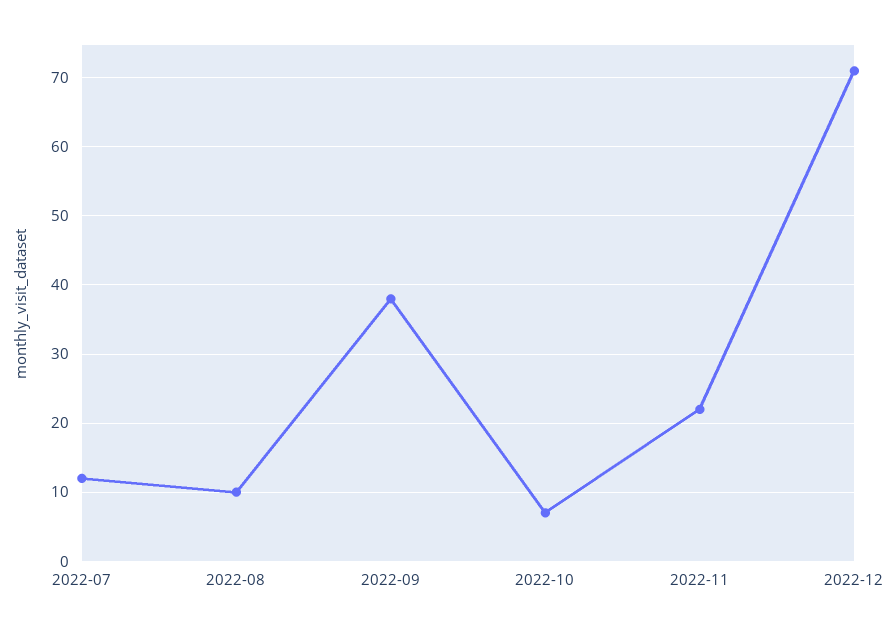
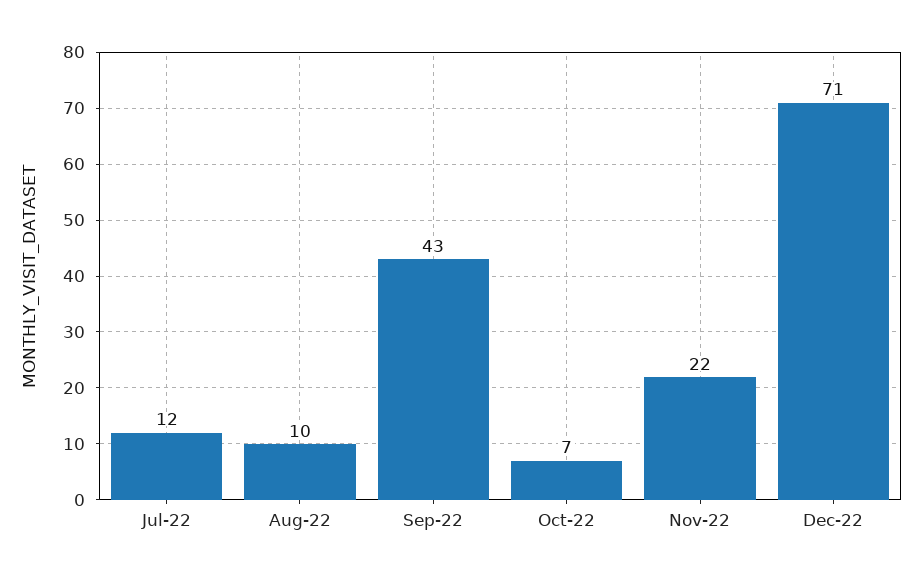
  {
    "2022-07": 12,
    "2022-08": 10,
-   "2022-09": 38,
+   "2022-09": 43,
    "2022-10": 7,
    "2022-11": 22,
    "2022-12": 71
  }

